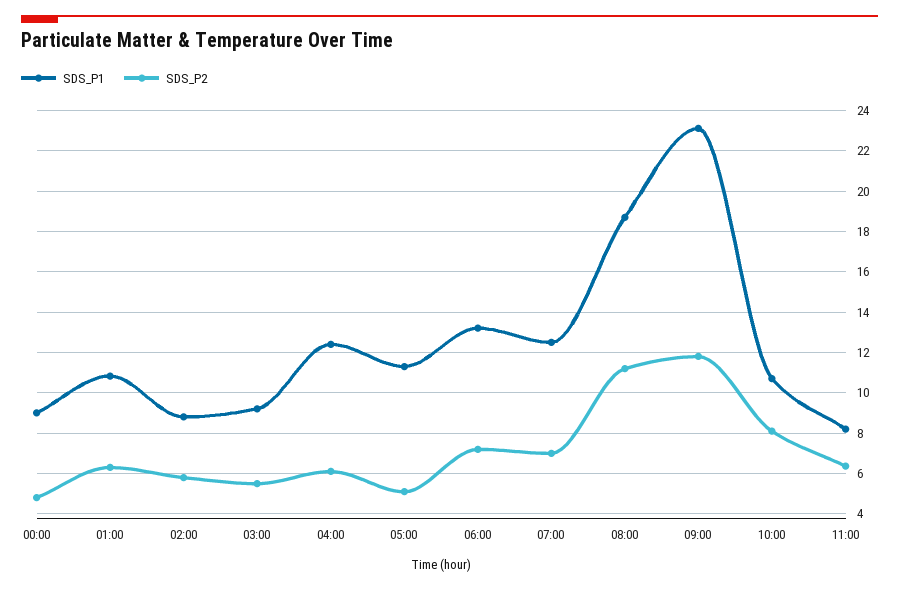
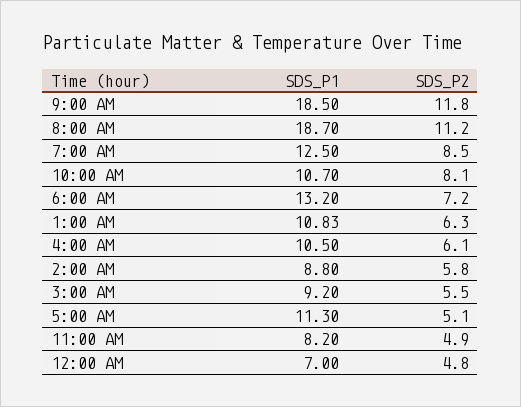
  {
    "SDS_P1": {
-     "00:00": 9,
+     "00:00": 7,
      "01:00": 10.83,
      "02:00": 8.8,
      "03:00": 9.2,
-     "04:00": 12.5,
+     "04:00": 10.5,
      "05:00": 11.3,
      "06:00": 13.2,
      "07:00": 12.5,
      "08:00": 18.7,
-     "09:00": 23,
+     "09:00": 18.5,
      "10:00": 10.7,
      "11:00": 8.2
    },
    "SDS_P2": {
      "00:00": 4.8,
      "01:00": 6.3,
      "02:00": 5.8,
      "03:00": 5.5,
      "04:00": 6.1,
      "05:00": 5.1,
      "06:00": 7.2,
-     "07:00": 7,
+     "07:00": 8.5,
      "08:00": 11.2,
      "09:00": 11.8,
      "10:00": 8.1,
-     "11:00": 6.5
+     "11:00": 4.9
    }
  }

